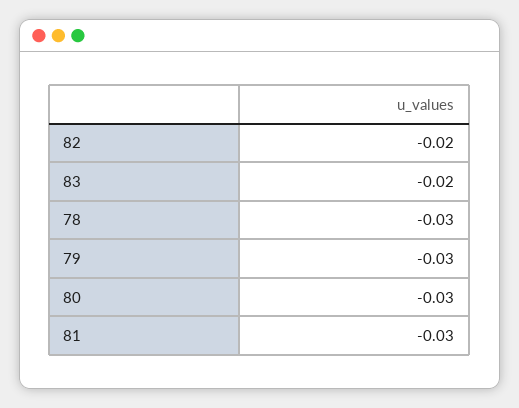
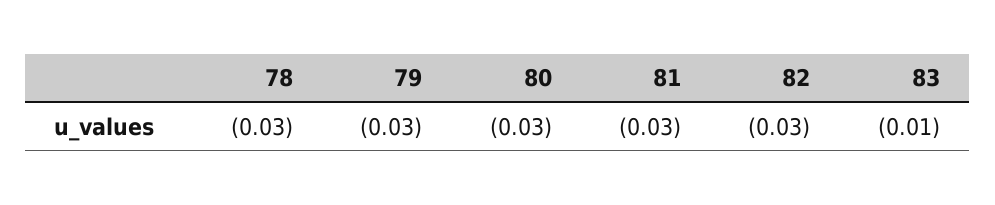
  {
-   "82": -0.02,
+   "82": -0.03,
-   "83": -0.02,
+   "83": -0.01,
    "78": -0.03,
    "79": -0.03,
    "80": -0.03,
    "81": -0.03
  }

